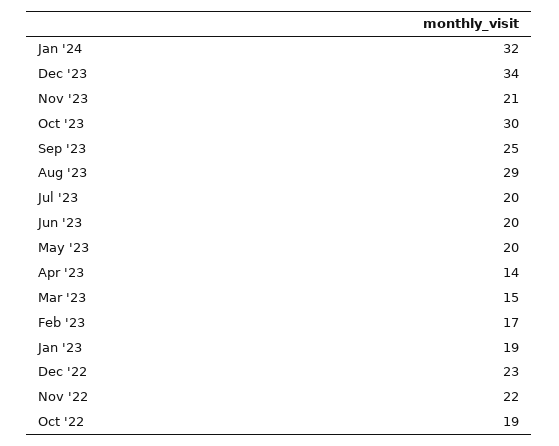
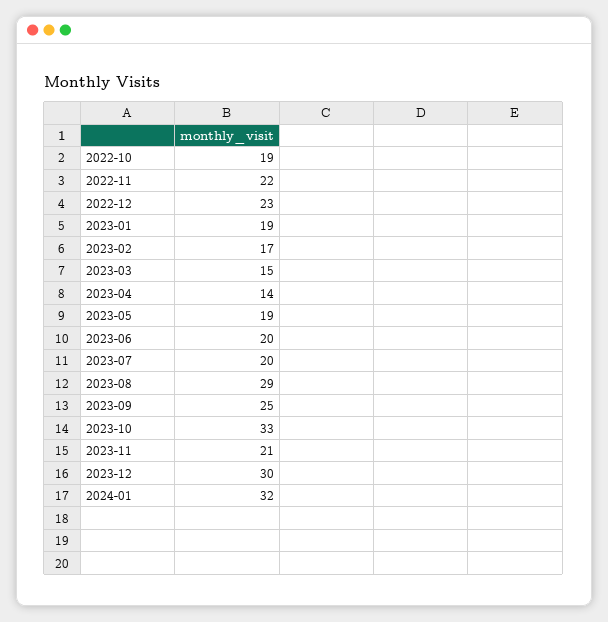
  {
    "Jan '24": 32,
-   "Dec '23": 34,
+   "Dec '23": 30,
    "Nov '23": 21,
-   "Oct '23": 30,
+   "Oct '23": 33,
    "Sep '23": 25,
    "Aug '23": 29,
    "Jul '23": 20,
    "Jun '23": 20,
-   "May '23": 20,
+   "May '23": 19,
    "Apr '23": 14,
    "Mar '23": 15,
    "Feb '23": 17,
    "Jan '23": 19,
    "Dec '22": 23,
    "Nov '22": 22,
    "Oct '22": 19
  }

